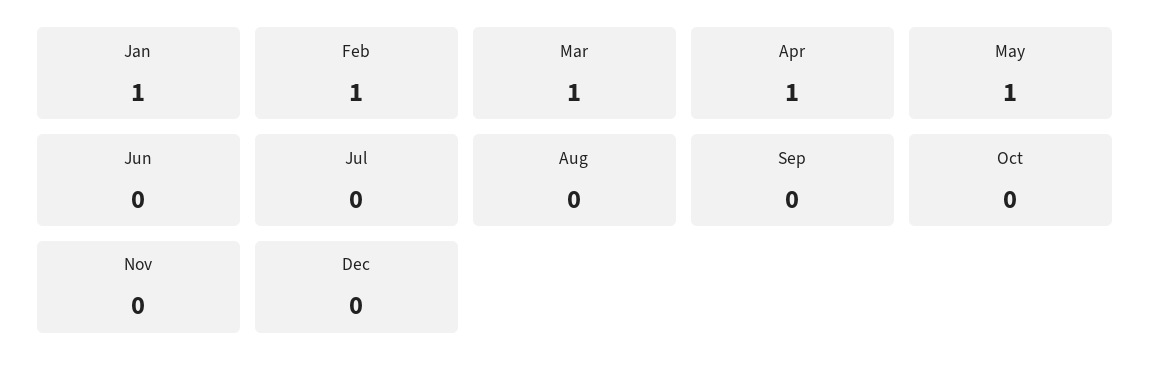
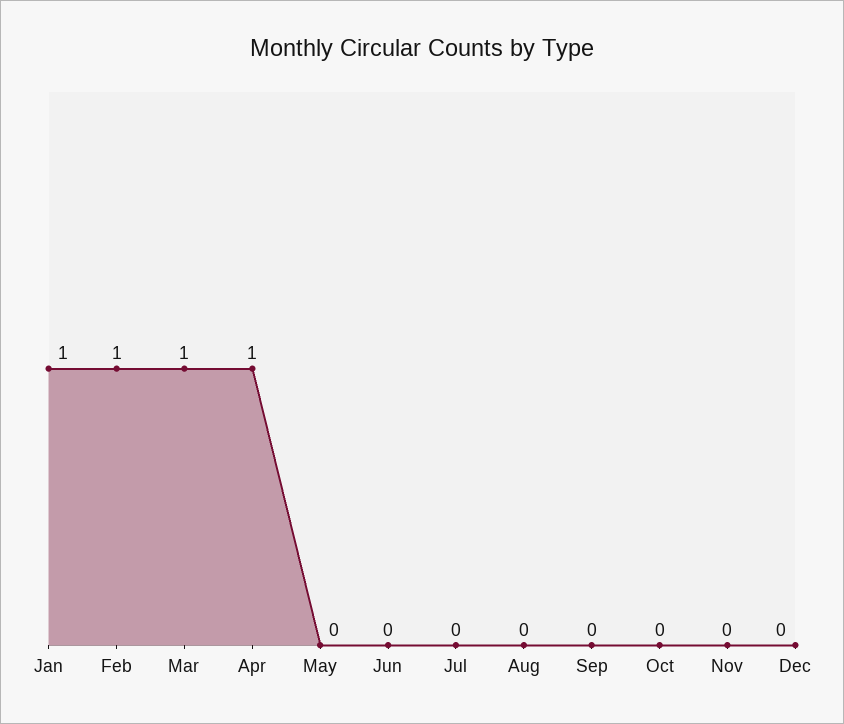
  {
    "Jan": 1,
    "Feb": 1,
    "Mar": 1,
    "Apr": 1,
-   "May": 1,
+   "May": 0,
    "Jun": 0,
    "Jul": 0,
    "Aug": 0,
    "Sep": 0,
    "Oct": 0,
    "Nov": 0,
    "Dec": 0
  }

